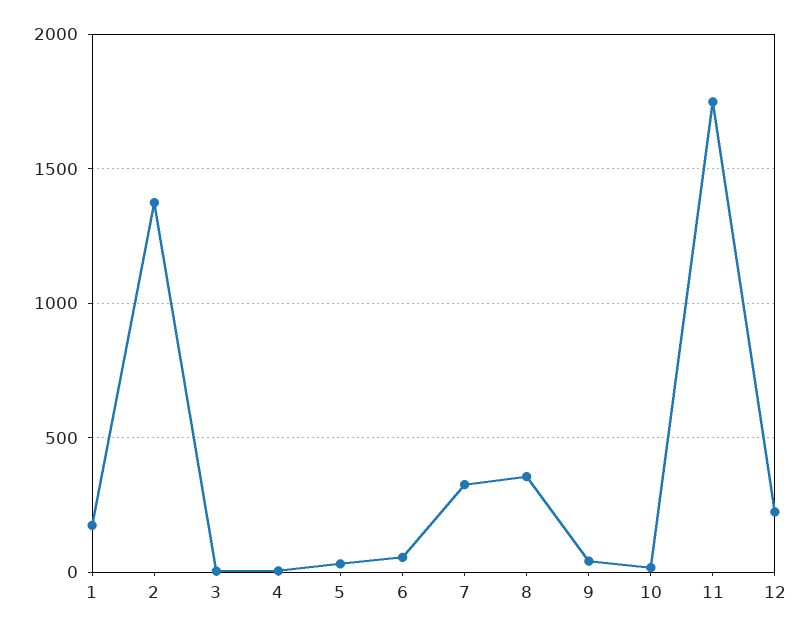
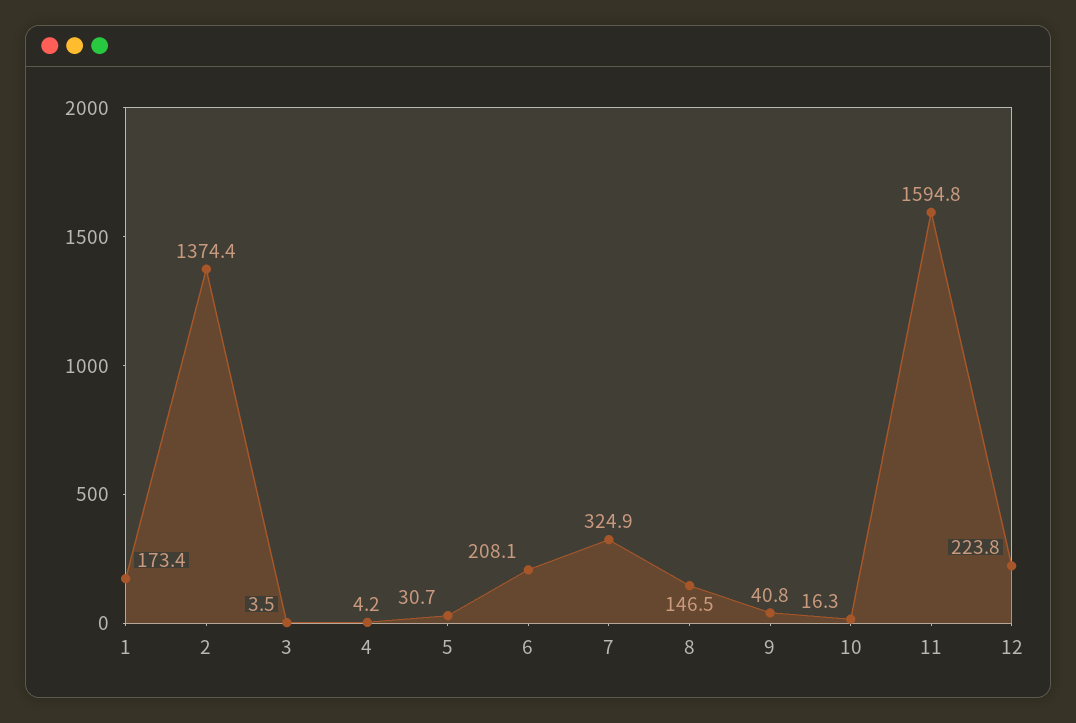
  {
    "1": 173.4,
    "2": 1374.4,
    "3": 3.5,
    "4": 4.2,
    "5": 30.7,
-   "6": 50,
+   "6": 208.1,
    "7": 324.9,
-   "8": 350,
+   "8": 146.5,
    "9": 40.8,
    "10": 16.3,
-   "11": 1750,
+   "11": 1594.8,
    "12": 223.8
  }

